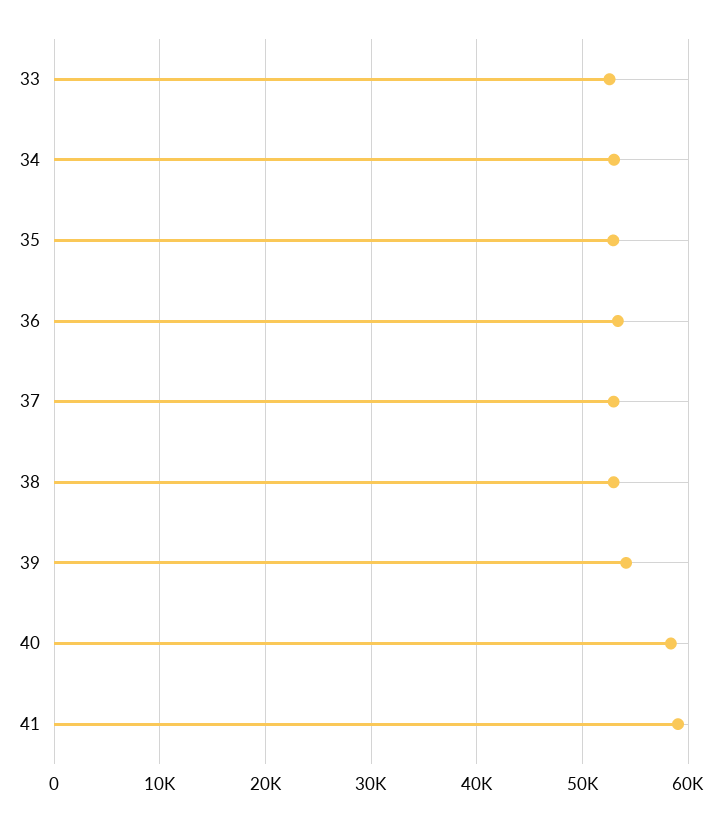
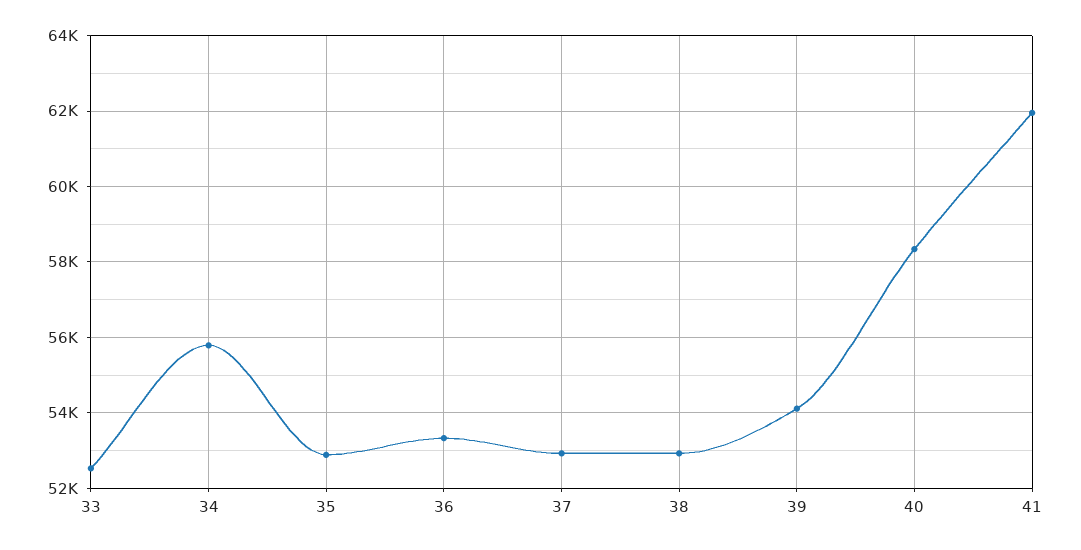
  {
    "33": 52600,
-   "34": 53000,
+   "34": 55800,
    "35": 52800,
    "36": 53400,
    "37": 53000,
    "38": 53000,
    "39": 54200,
    "40": 58400,
-   "41": 59000
+   "41": 62000
  }

